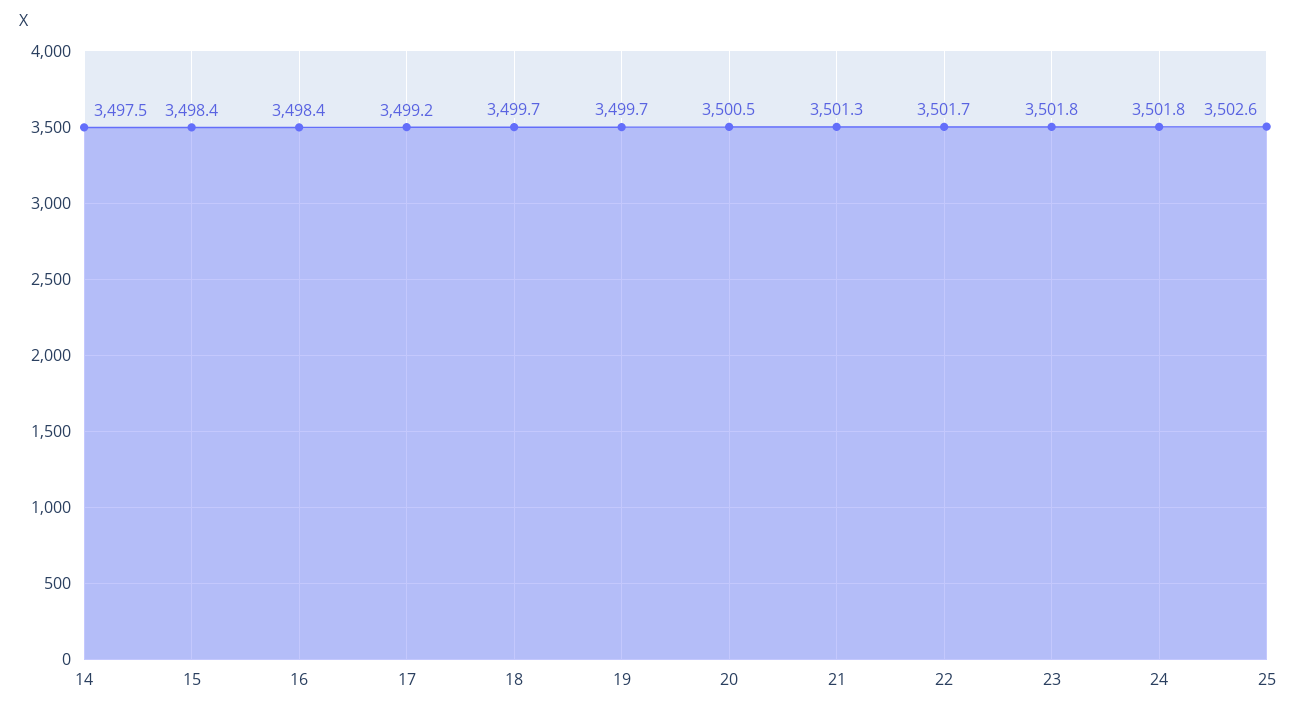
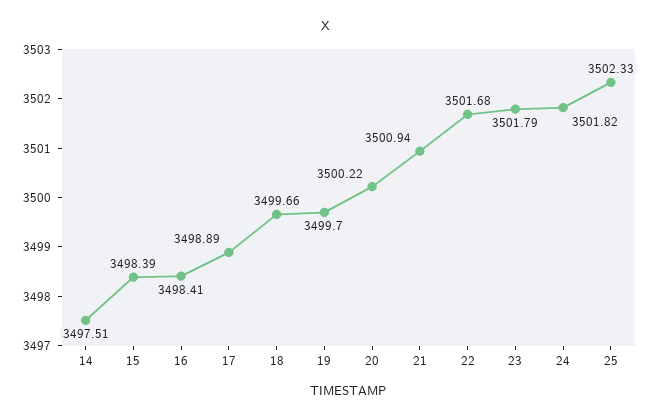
  {
    "14": 3497.51,
    "15": 3498.39,
    "16": 3498.41,
-   "17": 3499.2,
+   "17": 3498.89,
    "18": 3499.66,
    "19": 3499.7,
-   "20": 3500.5,
+   "20": 3500.22,
-   "21": 3501.3,
+   "21": 3500.94,
    "22": 3501.68,
    "23": 3501.79,
    "24": 3501.82,
-   "25": 3502.6
+   "25": 3502.33
  }

